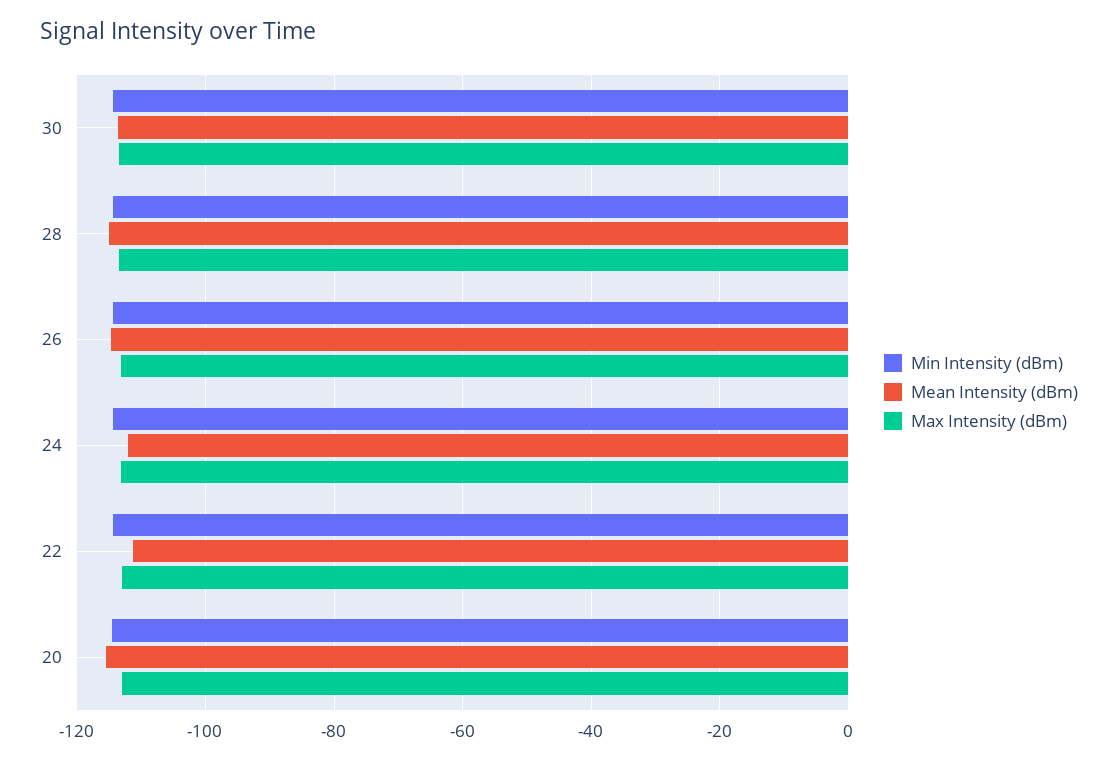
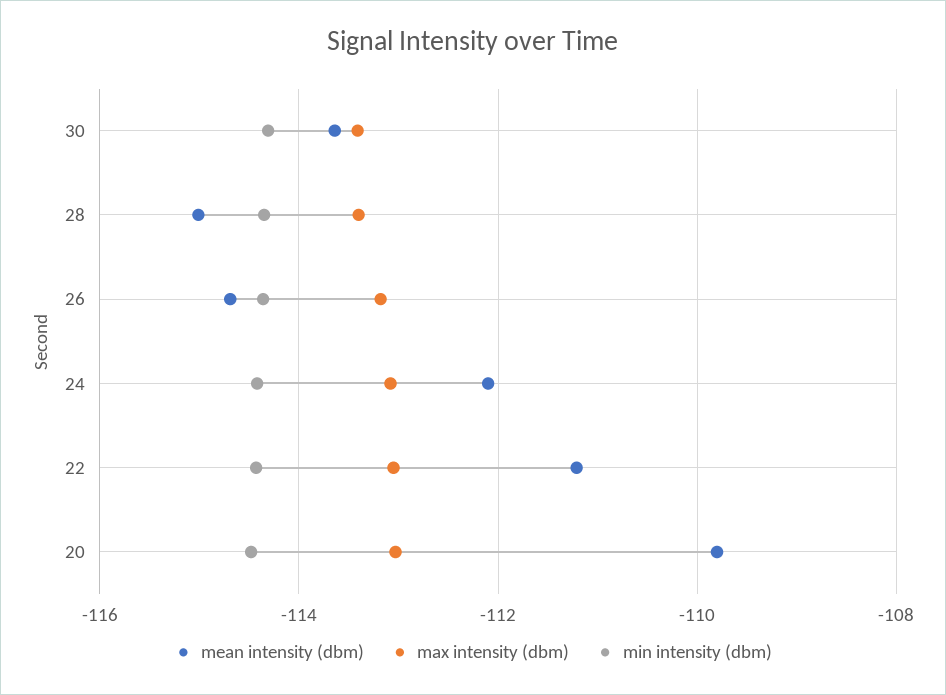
  {
    "Min Intensity (dBm)": {
      "30": -114.4,
      "28": -114.4,
      "26": -114.4,
      "24": -114.4,
      "22": -114.4,
      "20": -114.4
    },
    "Mean Intensity (dBm)": {
      "30": -113.6,
      "28": -115,
      "26": -114.6,
      "24": -112.2,
      "22": -111.2,
-     "20": -116
+     "20": -109.8
    },
    "Max Intensity (dBm)": {
      "30": -113.4,
      "28": -113.4,
      "26": -113.2,
      "24": -113,
      "22": -113,
      "20": -113
    }
  }

